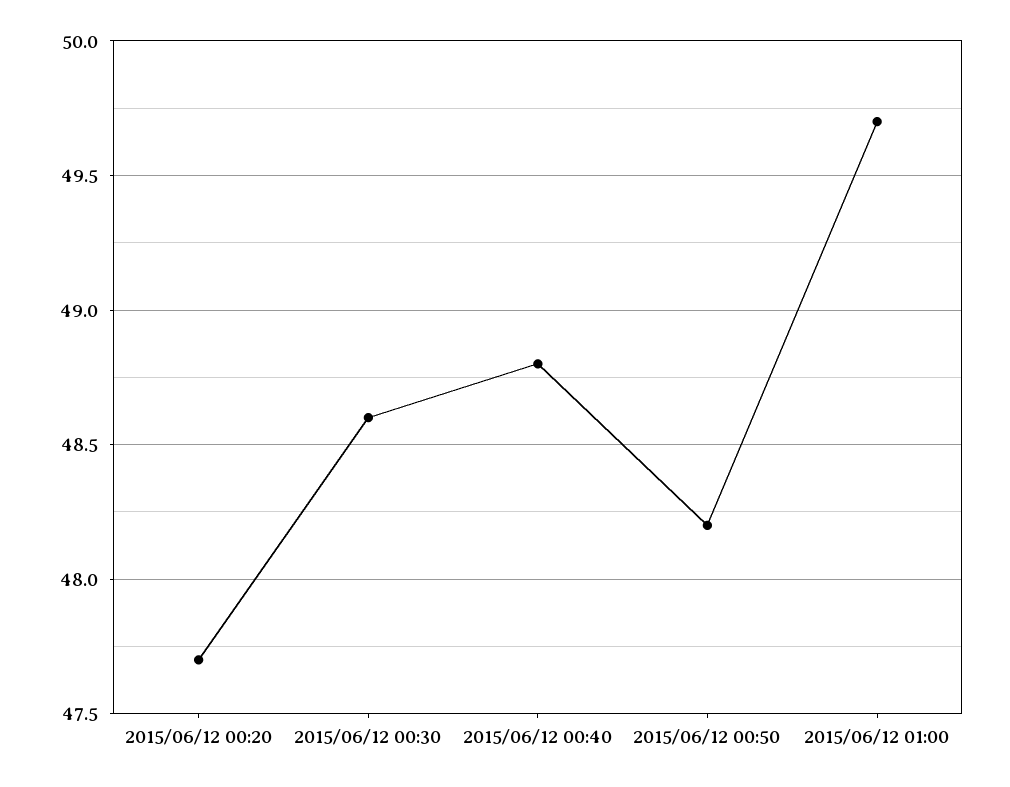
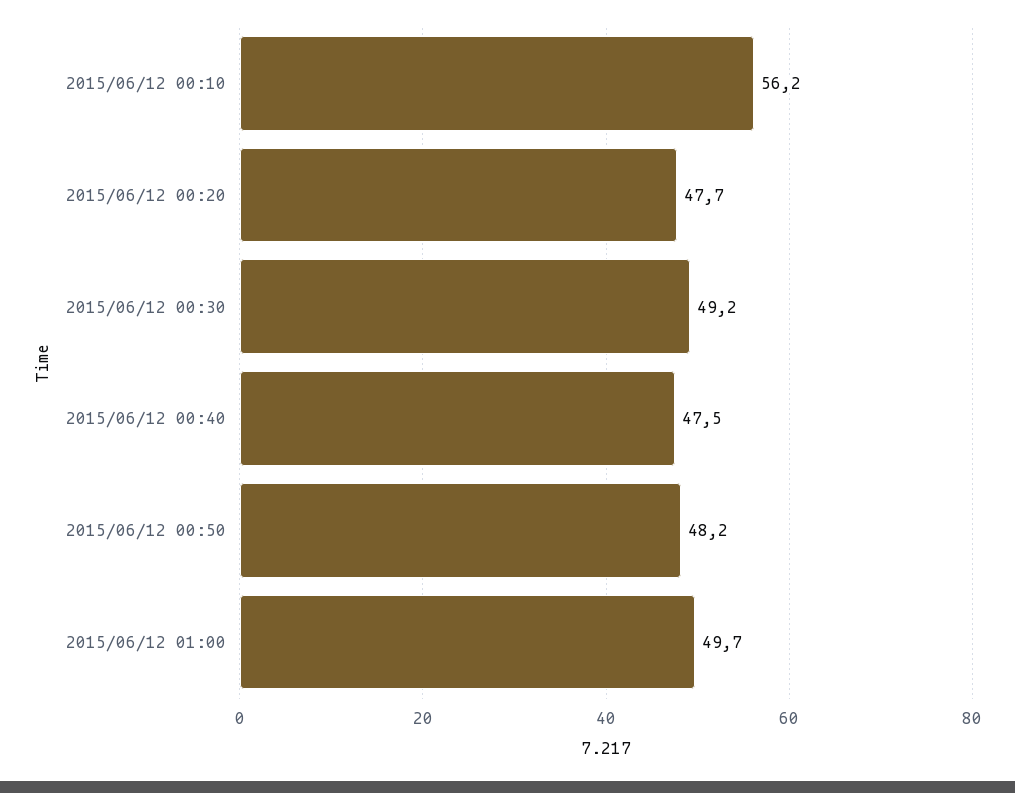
  {
    "2015/06/12 00:20": 47.7,
-   "2015/06/12 00:30": 48.6,
+   "2015/06/12 00:30": 49.2,
-   "2015/06/12 00:40": 48.8,
+   "2015/06/12 00:40": 47.5,
    "2015/06/12 00:50": 48.2,
-   "2015/06/12 01:00": 49.7
+   "2015/06/12 01:00": 49.7,
+   "2015/06/12 00:10": 56.2
  }

